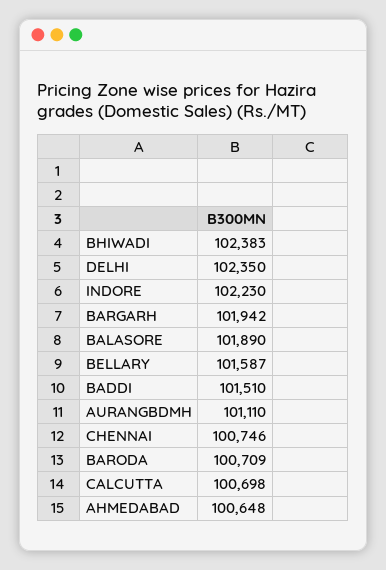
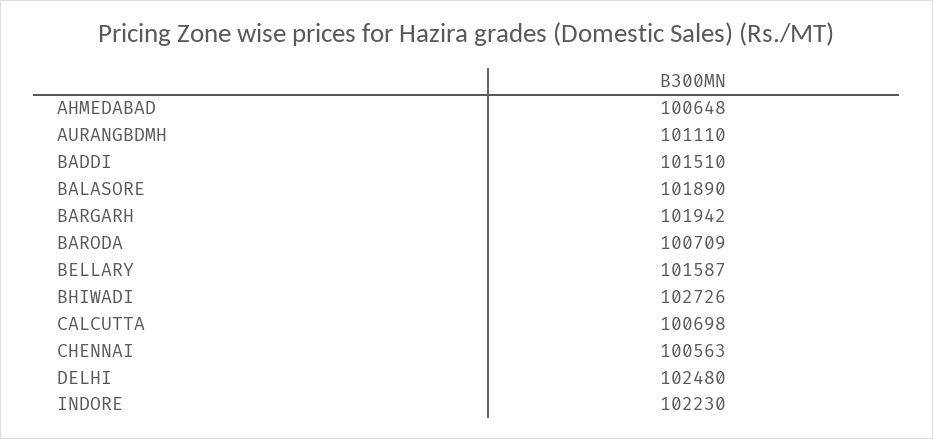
  {
-   "BHIWADI": 102383,
+   "BHIWADI": 102726,
-   "DELHI": 102350,
+   "DELHI": 102480,
    "INDORE": 102230,
    "BARGARH": 101942,
    "BALASORE": 101890,
    "BELLARY": 101587,
    "BADDI": 101510,
    "AURANGBDMH": 101110,
-   "CHENNAI": 100746,
+   "CHENNAI": 100563,
    "BARODA": 100709,
    "CALCUTTA": 100698,
    "AHMEDABAD": 100648
  }

